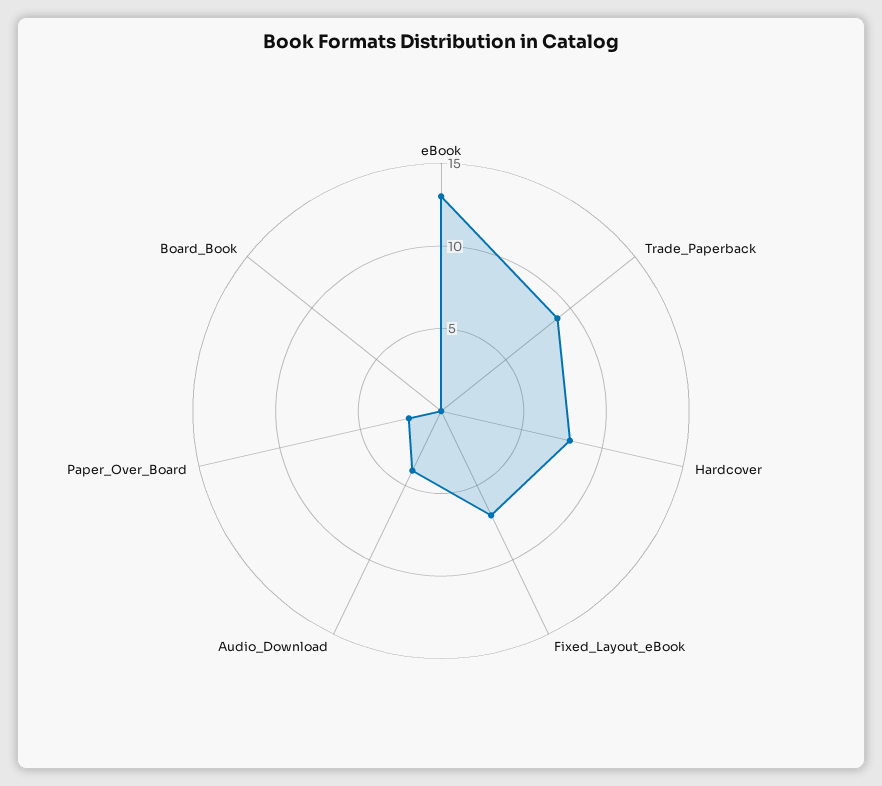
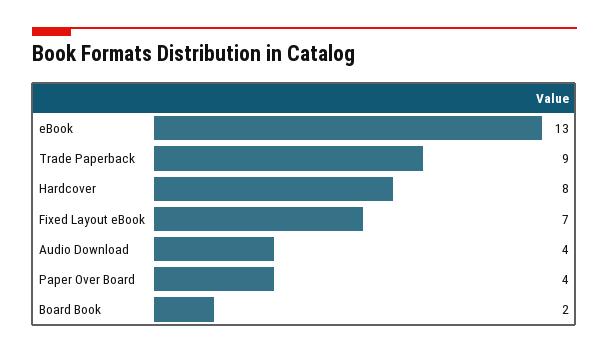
  {
    "eBook": 13,
    "Trade_Paperback": 9,
    "Hardcover": 8,
    "Fixed_Layout_eBook": 7,
    "Audio_Download": 4,
-   "Paper_Over_Board": 2,
+   "Paper_Over_Board": 4,
-   "Board_Book": 0
+   "Board_Book": 2
  }

